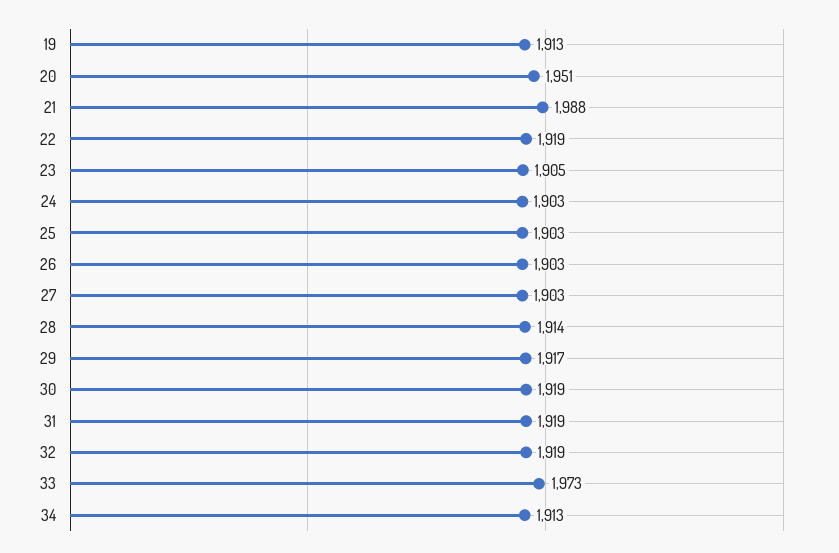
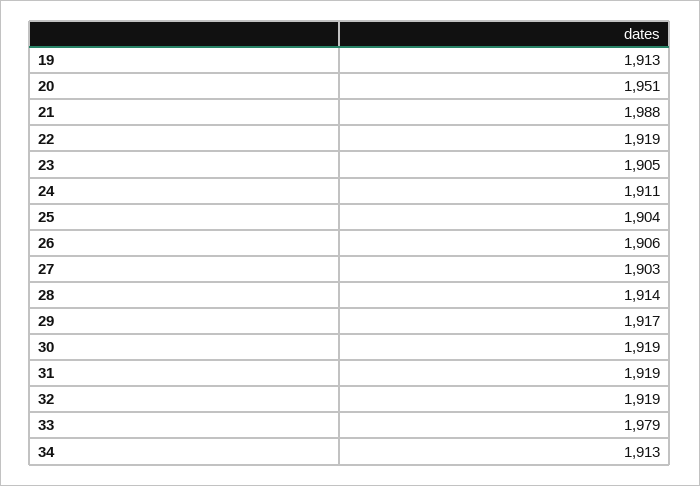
  {
    "19": 1913,
    "20": 1951,
    "21": 1988,
    "22": 1919,
    "23": 1905,
-   "24": 1903,
+   "24": 1911,
-   "25": 1903,
+   "25": 1904,
-   "26": 1903,
+   "26": 1906,
    "27": 1903,
    "28": 1914,
    "29": 1917,
    "30": 1919,
    "31": 1919,
    "32": 1919,
-   "33": 1973,
+   "33": 1979,
    "34": 1913
  }

